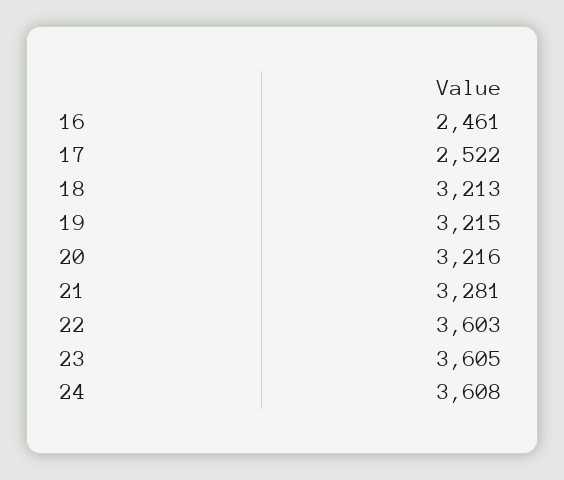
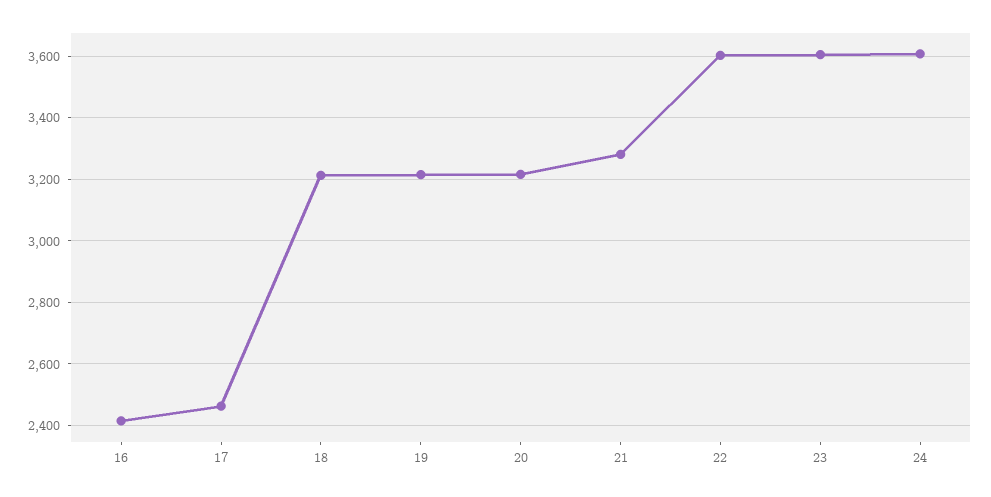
  {
-   "16": 2461,
+   "16": 2420,
-   "17": 2522,
+   "17": 2460,
    "18": 3213,
    "19": 3215,
    "20": 3216,
    "21": 3281,
    "22": 3603,
    "23": 3605,
    "24": 3608
  }

